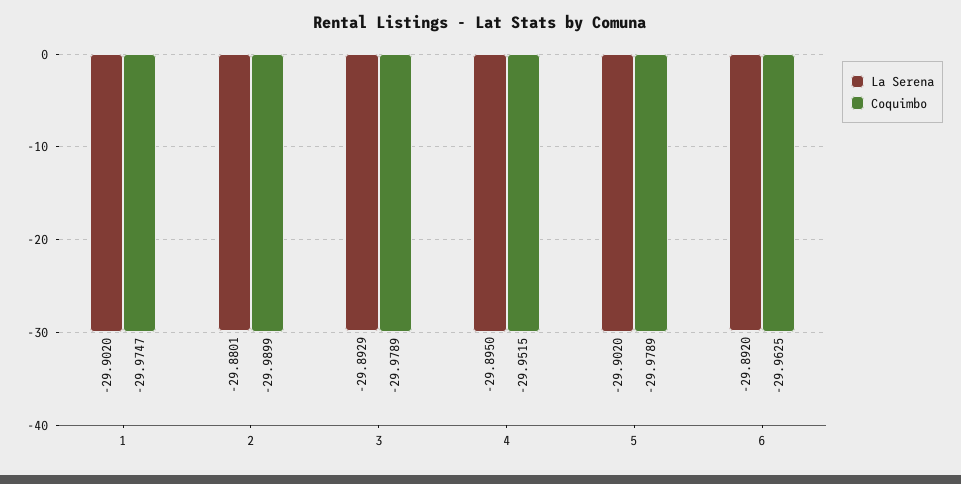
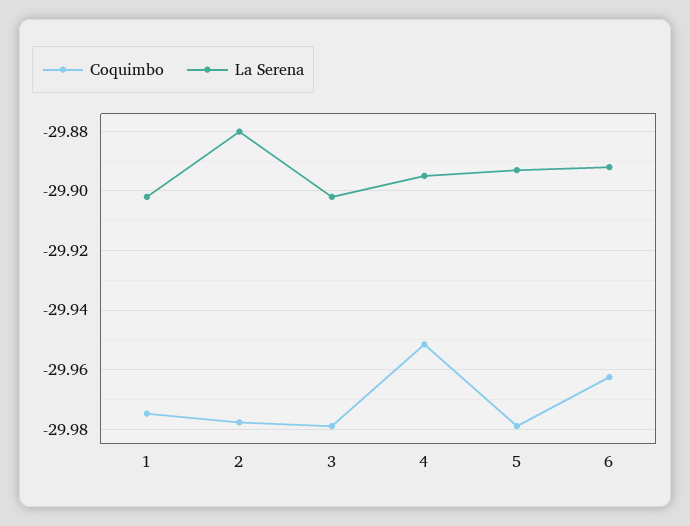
  {
    "La Serena": {
      "1": -29.902,
      "2": -29.8801,
-     "3": -29.8929,
+     "3": -29.9025,
      "4": -29.895,
-     "5": -29.902,
+     "5": -29.8925,
      "6": -29.892
    },
    "Coquimbo": {
      "1": -29.9747,
-     "2": -29.9899,
+     "2": -29.9775,
      "3": -29.9789,
      "4": -29.9515,
      "5": -29.9789,
      "6": -29.9625
    }
  }

